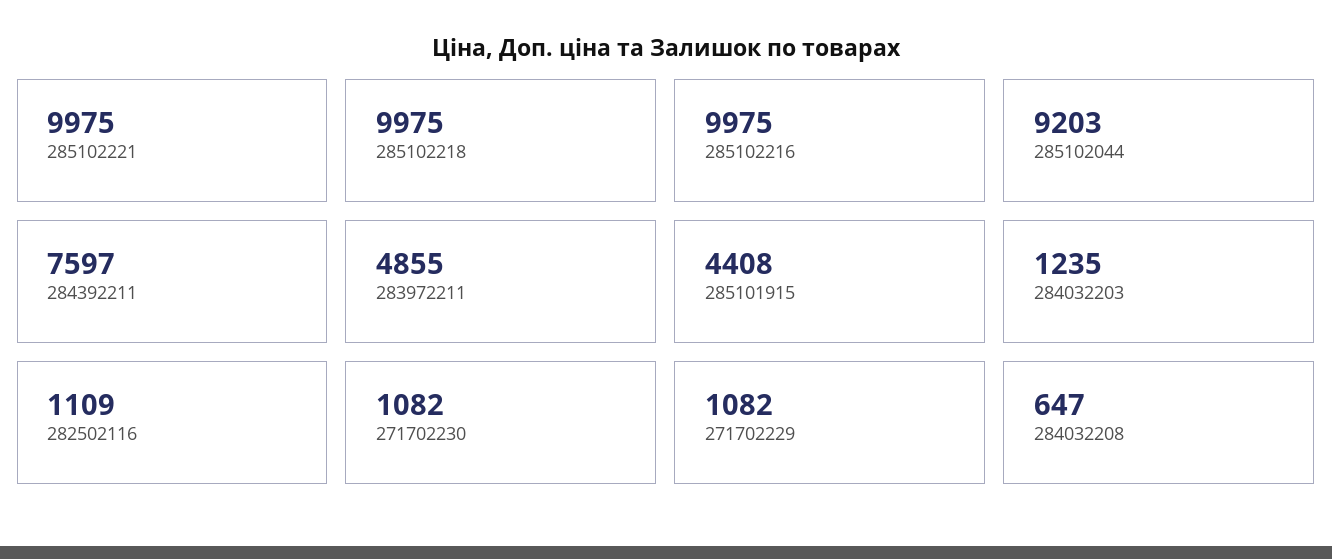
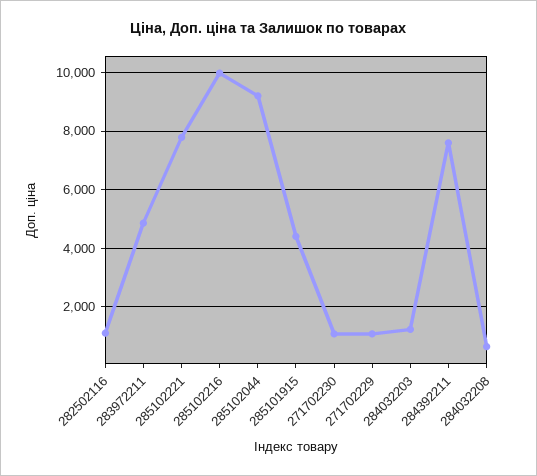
  {
-   "285102221": 9975,
+   "285102221": 7750,
-   "285102218": 9975,
    "285102216": 9975,
    "285102044": 9203,
    "284392211": 7597,
    "283972211": 4855,
    "285101915": 4408,
    "284032203": 1235,
    "282502116": 1109,
    "271702230": 1082,
    "271702229": 1082,
    "284032208": 647
  }

